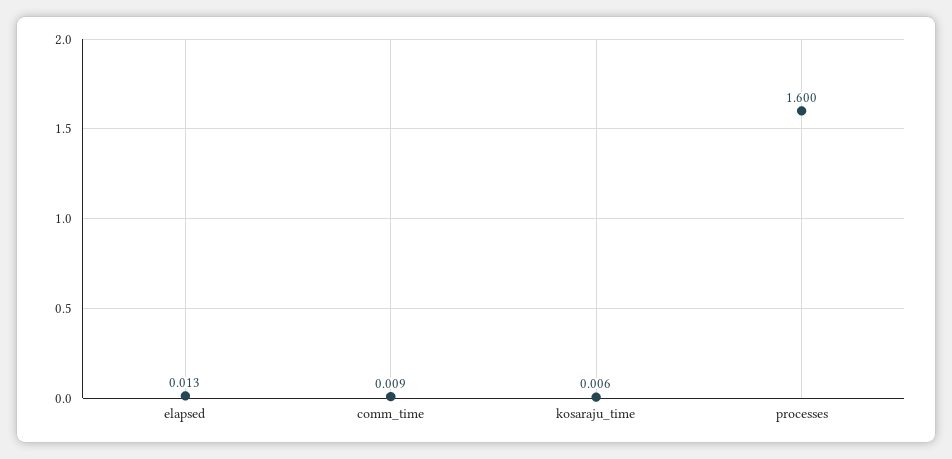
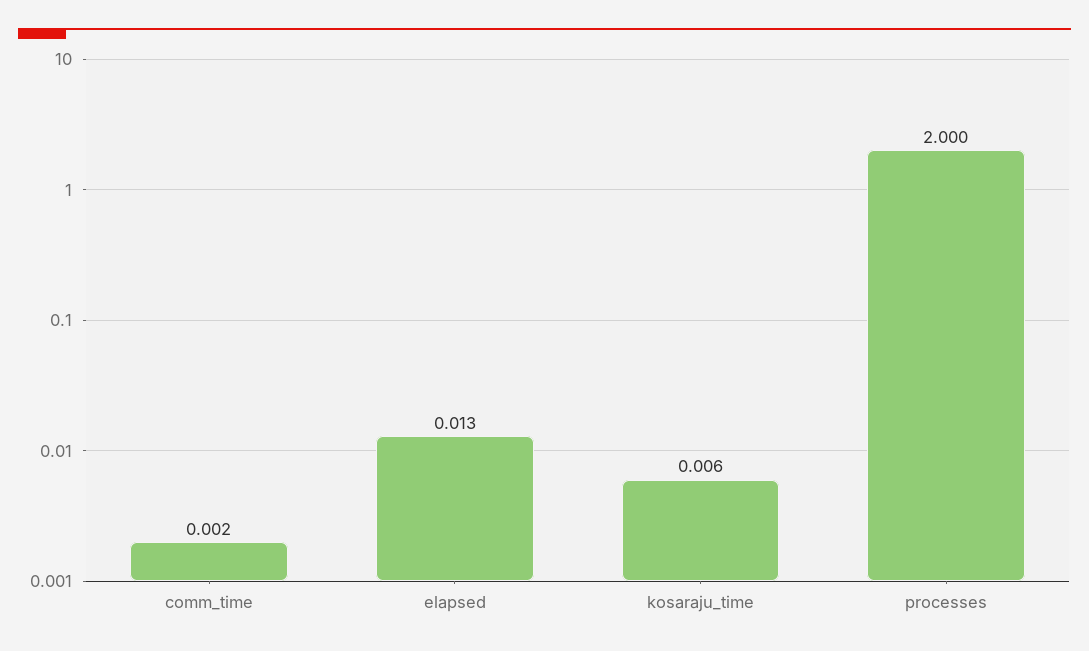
  {
    "elapsed": 0.013,
-   "comm_time": 0.009,
+   "comm_time": 0.002,
    "kosaraju_time": 0.006,
-   "processes": 1.6
+   "processes": 2
  }

